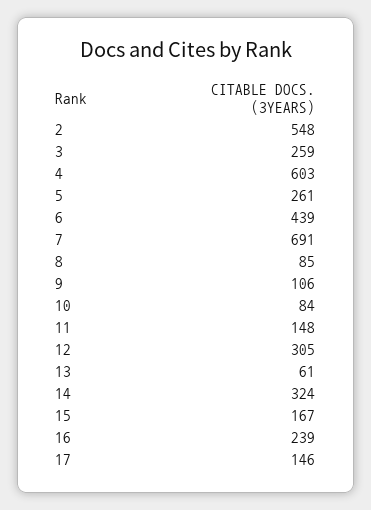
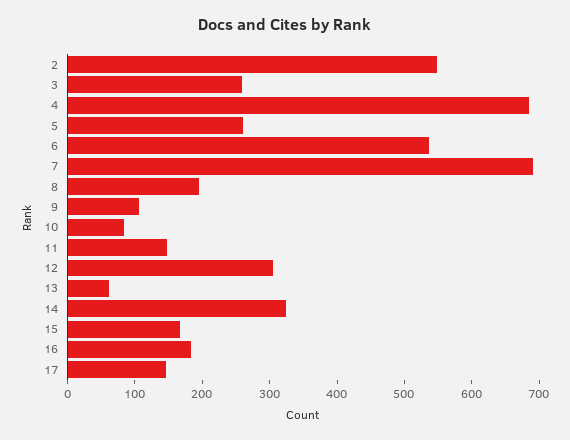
  {
    "2": 548,
    "3": 259,
-   "4": 603,
+   "4": 680,
    "5": 261,
-   "6": 439,
+   "6": 540,
    "7": 691,
-   "8": 85,
+   "8": 200,
    "9": 106,
    "10": 84,
    "11": 148,
    "12": 305,
    "13": 61,
    "14": 324,
    "15": 167,
-   "16": 239,
+   "16": 180,
    "17": 146
  }

